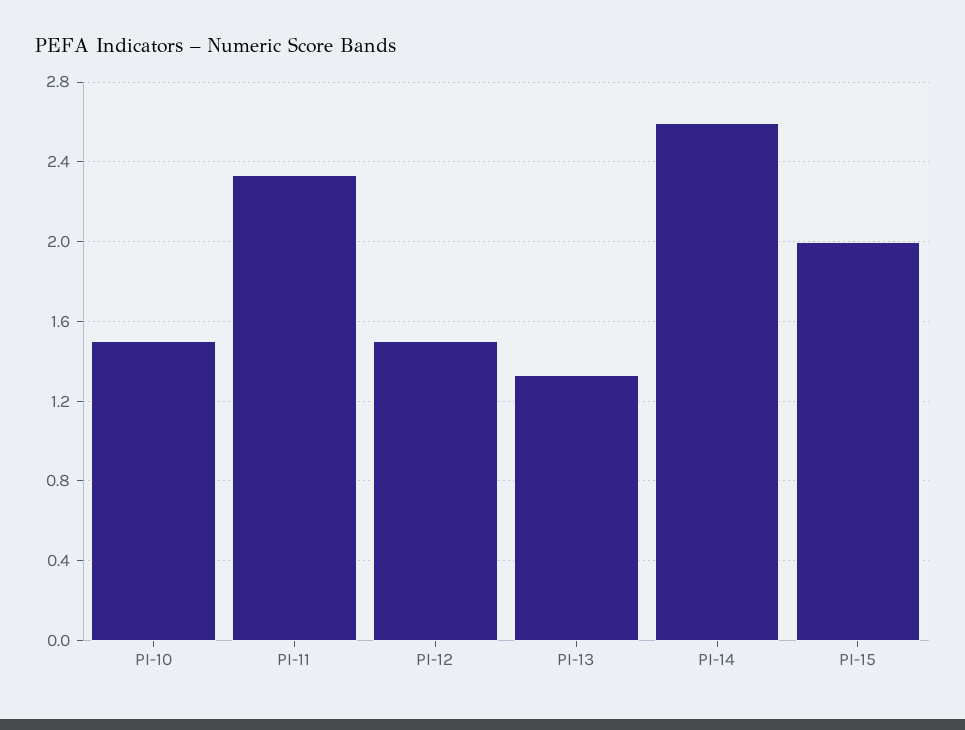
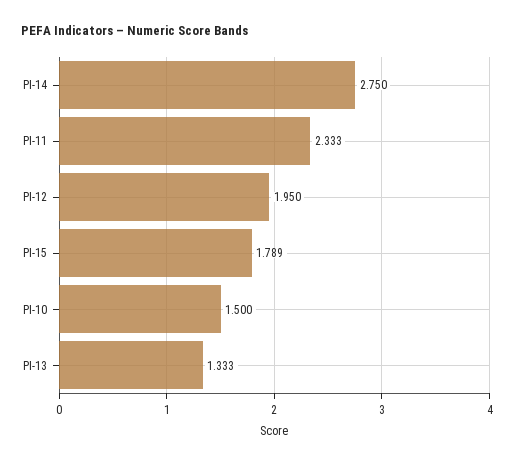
  {
    "PI-10": 1.5,
    "PI-11": 2.333,
-   "PI-12": 1.5,
+   "PI-12": 1.95,
    "PI-13": 1.333,
-   "PI-14": 2.6,
+   "PI-14": 2.75,
-   "PI-15": 2
+   "PI-15": 1.789
  }

